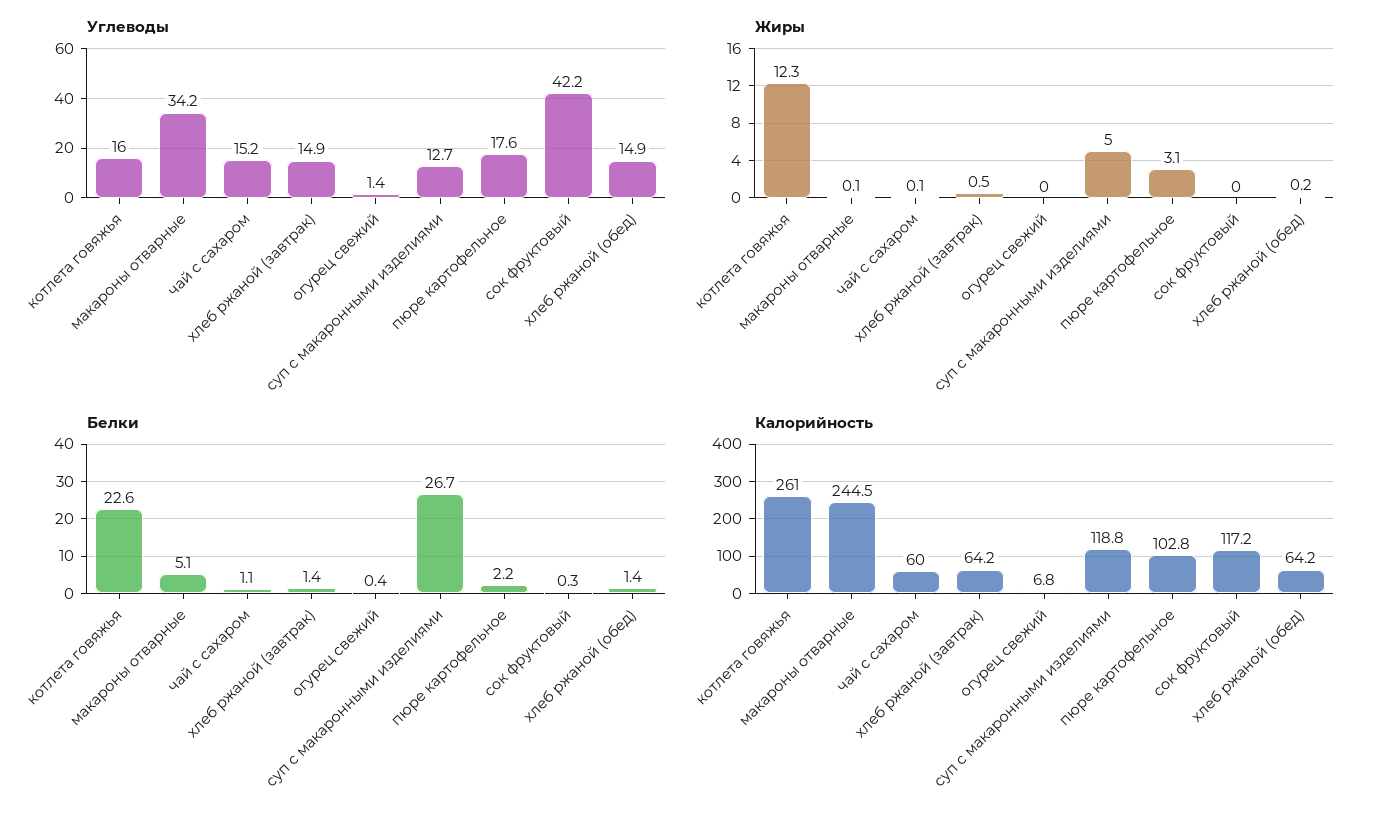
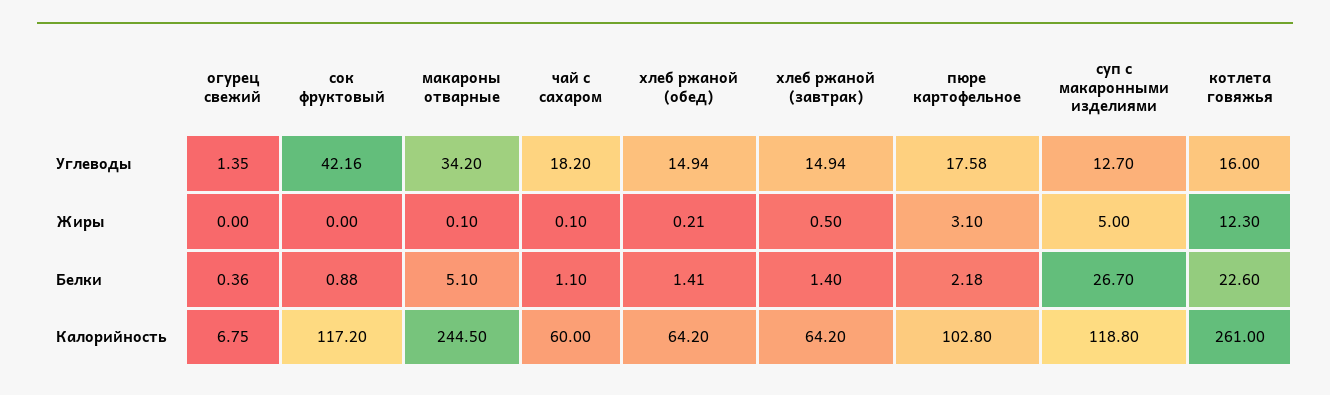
  {
    "Углеводы": {
      "котлета говяжья": 16,
      "макароны отварные": 34.2,
-     "чай с сахаром": 15.2,
+     "чай с сахаром": 18.2,
      "хлеб ржаной (завтрак)": 14.94,
      "огурец свежий": 1.35,
      "суп с макаронными изделиями": 12.7,
      "пюре картофельное": 17.58,
      "сок фруктовый": 42.16,
      "хлеб ржаной (обед)": 14.94
    },
    "Жиры": {
      "котлета говяжья": 12.3,
      "макароны отварные": 0.1,
      "чай с сахаром": 0.1,
      "хлеб ржаной (завтрак)": 0.5,
      "огурец свежий": 0,
      "суп с макаронными изделиями": 5,
      "пюре картофельное": 3.1,
      "сок фруктовый": 0,
      "хлеб ржаной (обед)": 0.21
    },
    "Белки": {
      "котлета говяжья": 22.6,
      "макароны отварные": 5.1,
      "чай с сахаром": 1.1,
      "хлеб ржаной (завтрак)": 1.4,
      "огурец свежий": 0.36,
      "суп с макаронными изделиями": 26.7,
      "пюре картофельное": 2.18,
-     "сок фруктовый": 0.3,
+     "сок фруктовый": 0.88,
      "хлеб ржаной (обед)": 1.41
    },
    "Калорийность": {
      "котлета говяжья": 261,
      "макароны отварные": 244.5,
      "чай с сахаром": 60,
      "хлеб ржаной (завтрак)": 64.2,
      "огурец свежий": 6.75,
      "суп с макаронными изделиями": 118.8,
      "пюре картофельное": 102.8,
      "сок фруктовый": 117.2,
      "хлеб ржаной (обед)": 64.2
    }
  }

